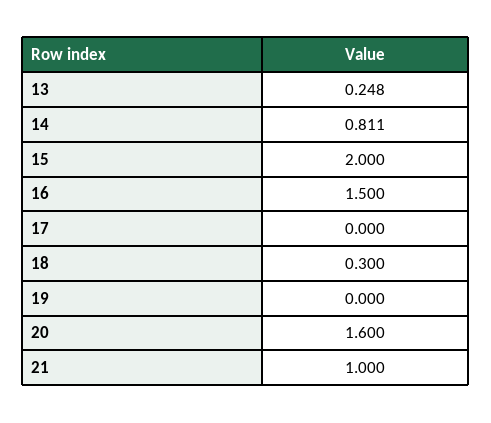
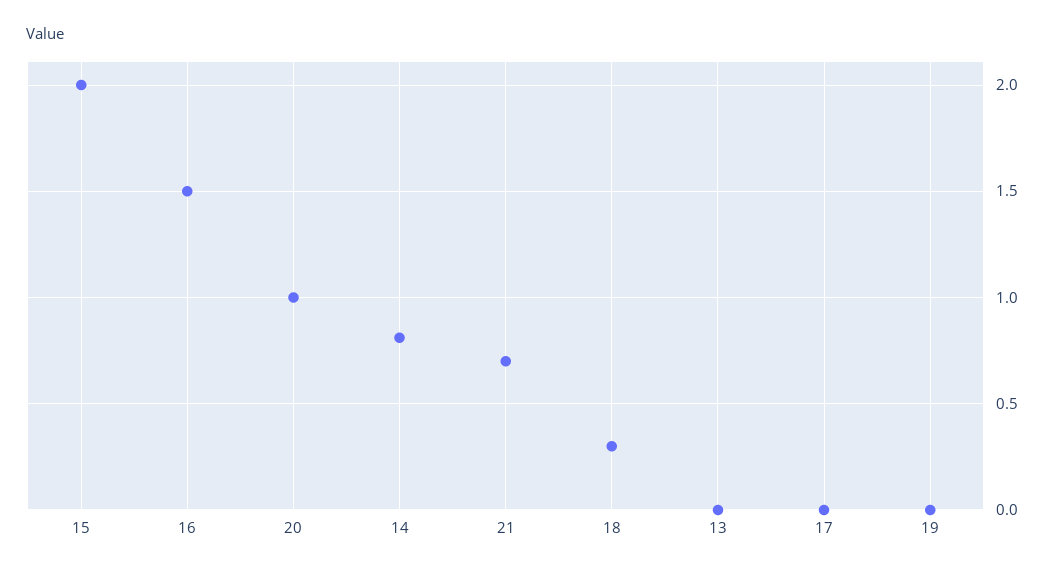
  {
-   "13": 0.248,
+   "13": 0,
    "14": 0.811,
    "15": 2,
    "16": 1.5,
    "17": 0,
    "18": 0.3,
    "19": 0,
-   "20": 1.6,
+   "20": 1,
-   "21": 1
+   "21": 0.7
  }

